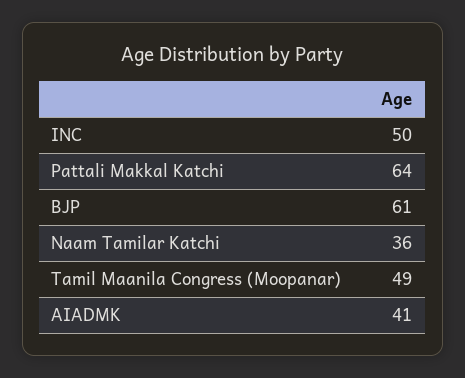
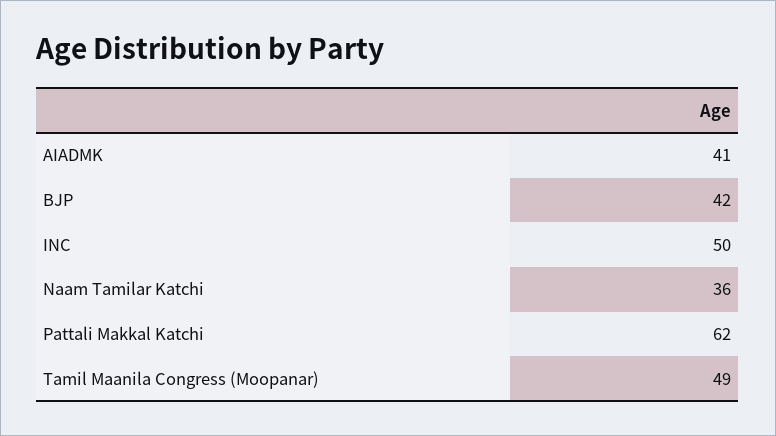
  {
    "INC": 50,
-   "Pattali Makkal Katchi": 64,
+   "Pattali Makkal Katchi": 62,
-   "BJP": 61,
+   "BJP": 42,
    "Naam Tamilar Katchi": 36,
    "Tamil Maanila Congress (Moopanar)": 49,
    "AIADMK": 41
  }

